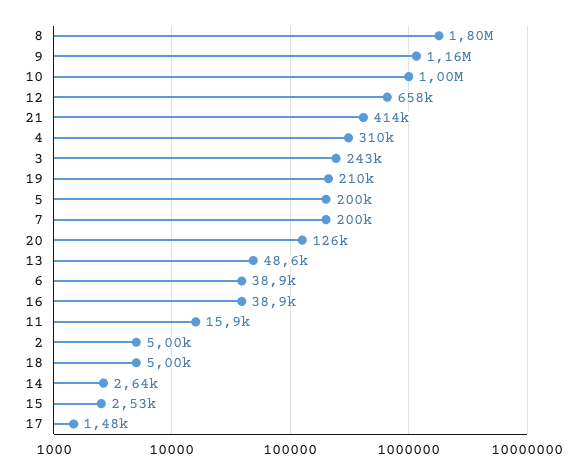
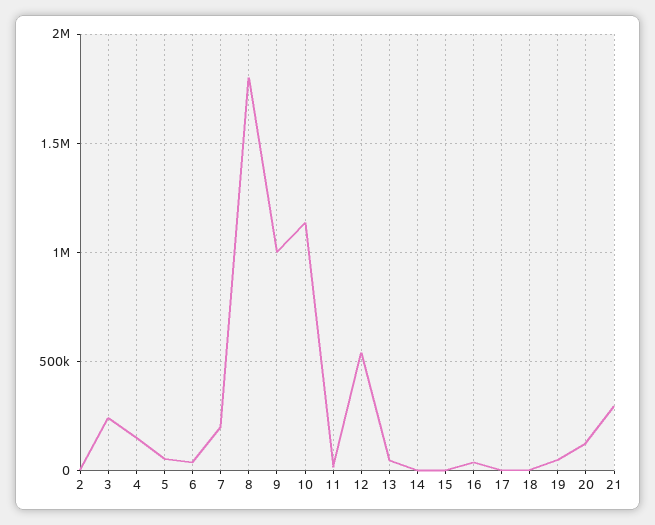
  {
    "8": 1800000,
-   "9": 1160000,
+   "9": 1000000,
-   "10": 1000000,
+   "10": 1150000,
-   "12": 658000,
+   "12": 550000,
-   "21": 414000,
+   "21": 300000,
-   "4": 310000,
+   "4": 150000,
    "3": 243000,
-   "19": 210000,
+   "19": 50000,
-   "5": 200000,
+   "5": 50000,
    "7": 200000,
    "20": 126000,
    "13": 48600,
    "6": 38900,
    "16": 38900,
    "11": 15900,
    "2": 5000,
    "18": 5000,
    "14": 2640,
    "15": 2530,
    "17": 1480
  }

